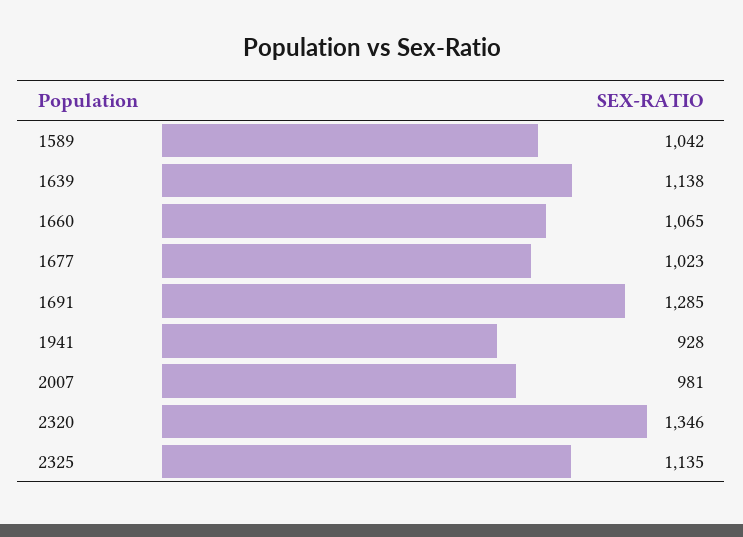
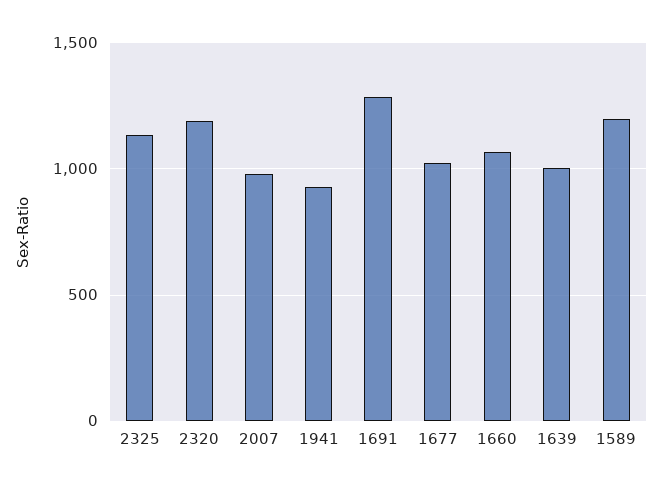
  {
-   "1589": 1042,
+   "1589": 1200,
-   "1639": 1138,
+   "1639": 1000,
    "1660": 1065,
    "1677": 1023,
    "1691": 1285,
    "1941": 928,
    "2007": 981,
-   "2320": 1346,
+   "2320": 1200,
    "2325": 1135
  }

